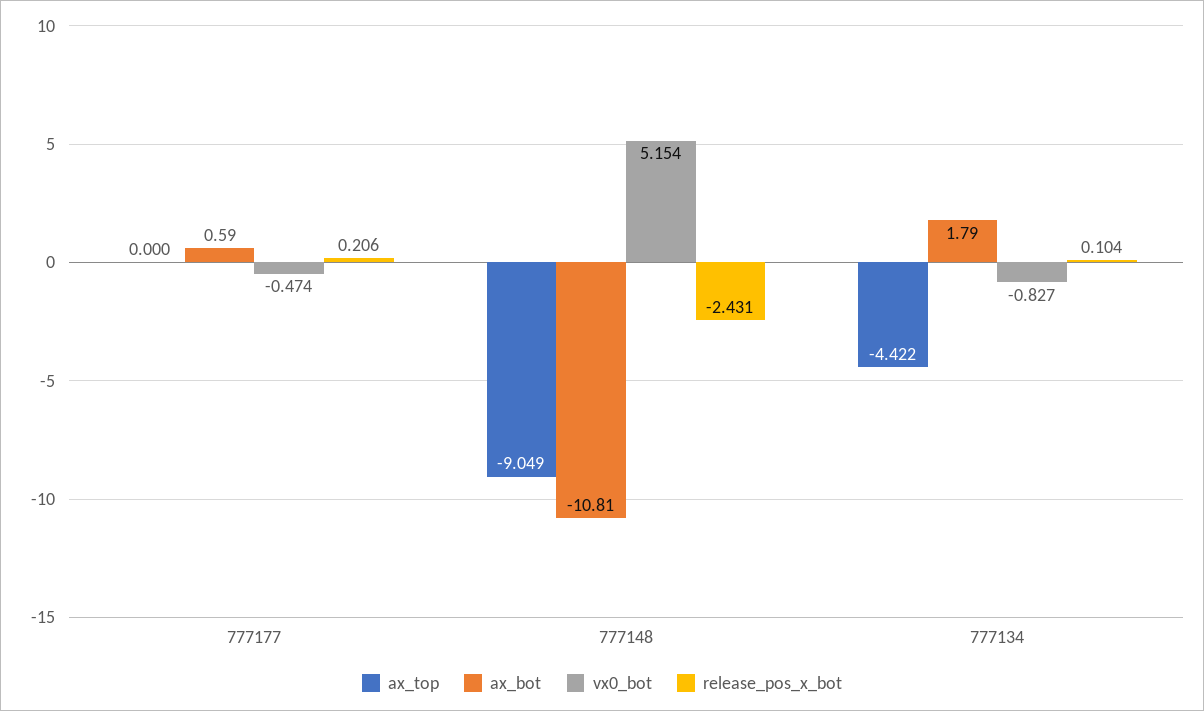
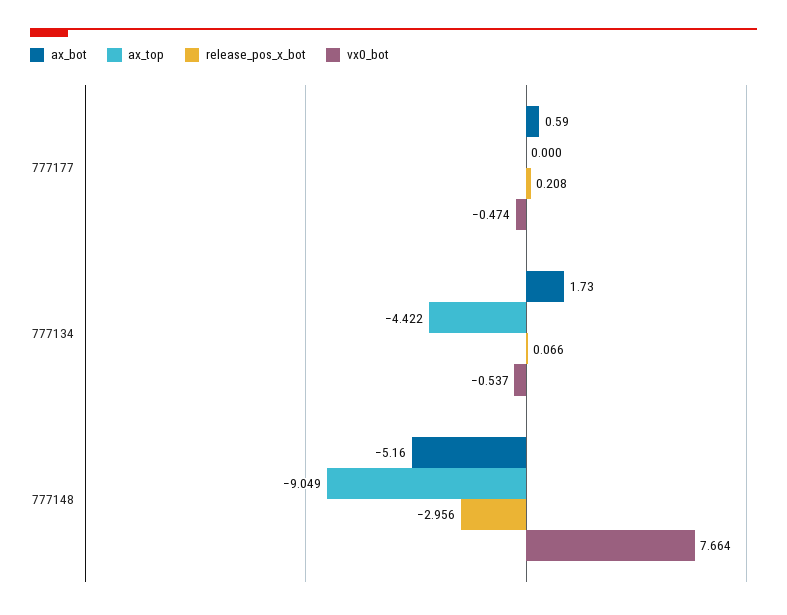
  {
    "ax_top": {
      "777177": 0,
      "777148": -9.049,
      "777134": -4.422
    },
    "ax_bot": {
      "777177": 0.59,
-     "777148": -10.81,
+     "777148": -5.16,
-     "777134": 1.79
+     "777134": 1.73
    },
    "vx0_bot": {
      "777177": -0.474,
-     "777148": 5.154,
+     "777148": 7.664,
-     "777134": -0.827
+     "777134": -0.537
    },
    "release_pos_x_bot": {
-     "777177": 0.206,
+     "777177": 0.208,
-     "777148": -2.431,
+     "777148": -2.956,
-     "777134": 0.104
+     "777134": 0.066
    }
  }

